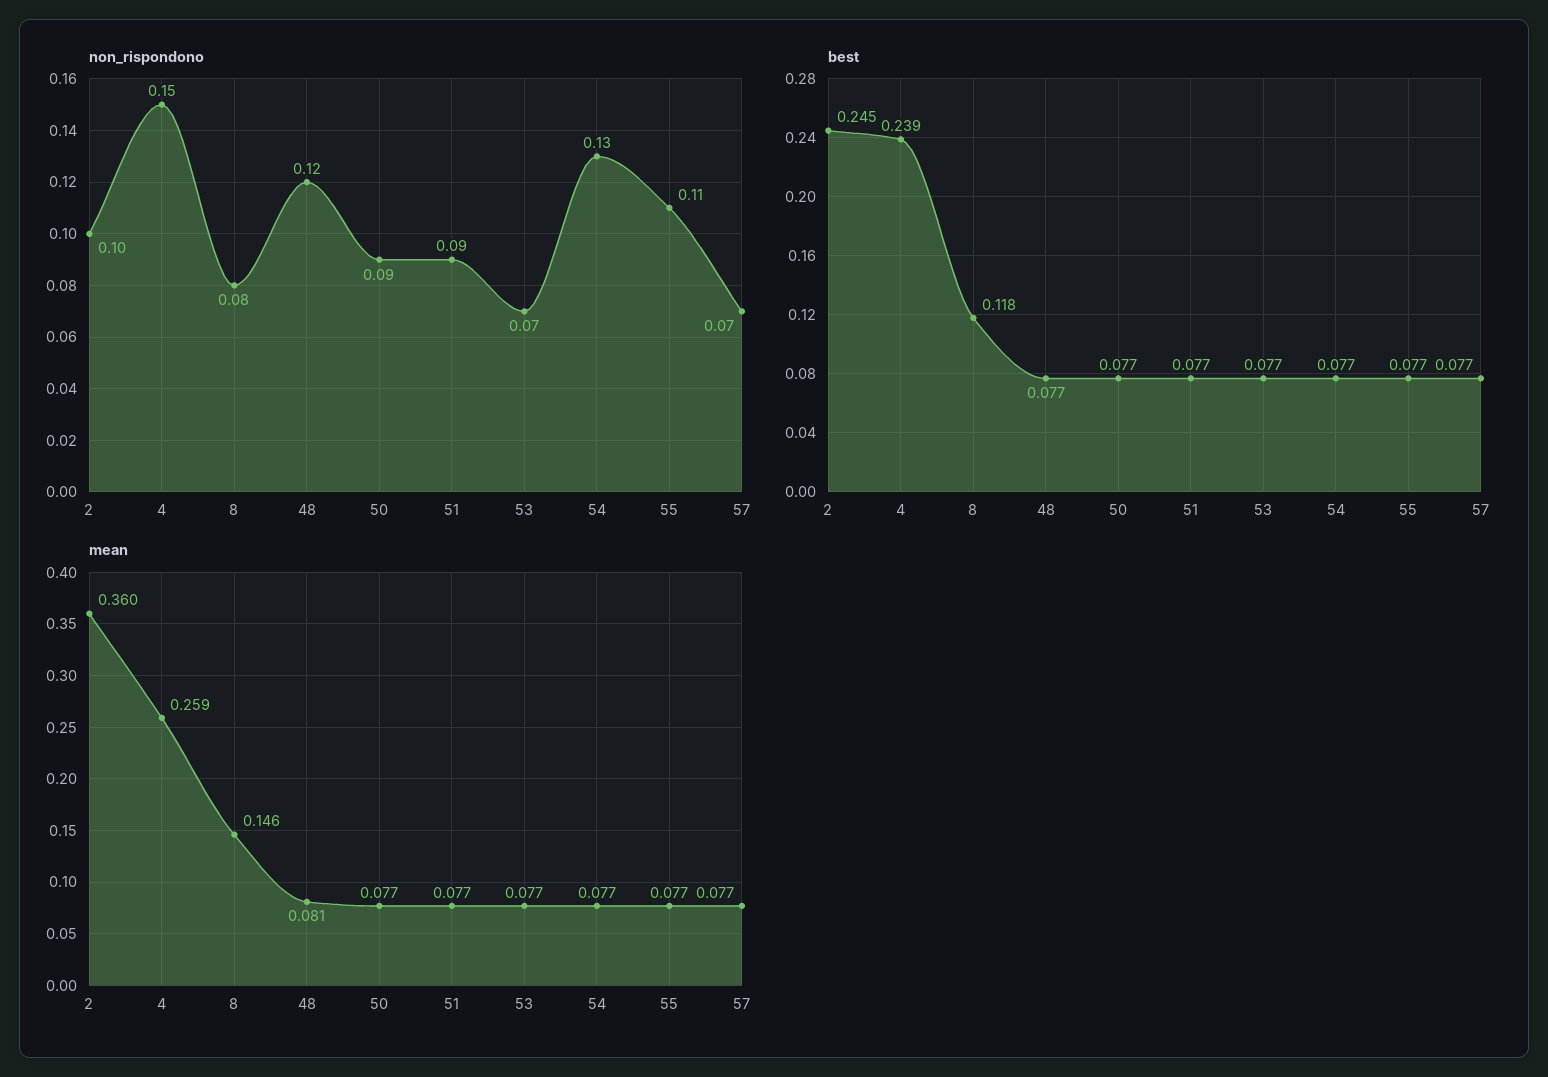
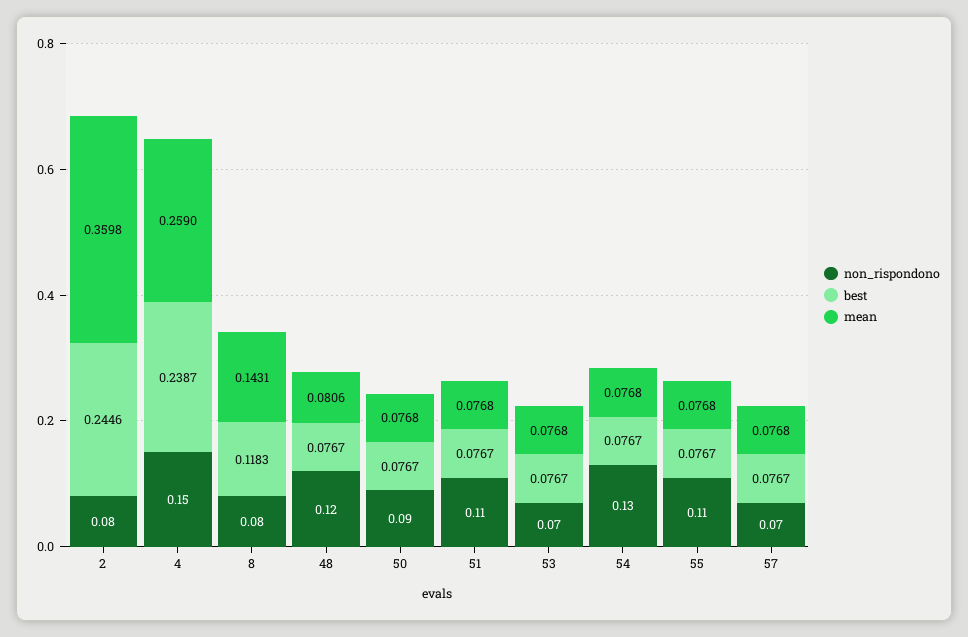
  {
    "non_rispondono": {
-     "2": 0.1,
+     "2": 0.08,
      "4": 0.15,
      "8": 0.08,
      "48": 0.12,
      "50": 0.09,
-     "51": 0.09,
+     "51": 0.11,
      "53": 0.07,
      "54": 0.13,
      "55": 0.11,
      "57": 0.07
    },
    "best": {
      "2": 0.2446,
      "4": 0.2387,
      "8": 0.1183,
      "48": 0.0767,
      "50": 0.0767,
      "51": 0.0767,
      "53": 0.0767,
      "54": 0.0767,
      "55": 0.0767,
      "57": 0.0767
    },
    "mean": {
      "2": 0.3598,
      "4": 0.259,
-     "8": 0.146,
+     "8": 0.1431,
      "48": 0.0806,
      "50": 0.0768,
      "51": 0.0768,
      "53": 0.0768,
      "54": 0.0768,
      "55": 0.0768,
      "57": 0.0768
    }
  }

